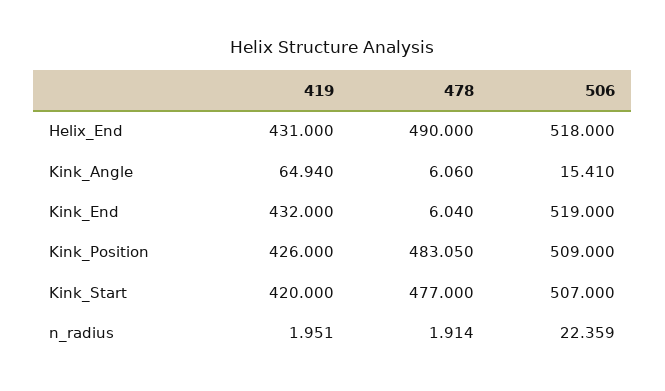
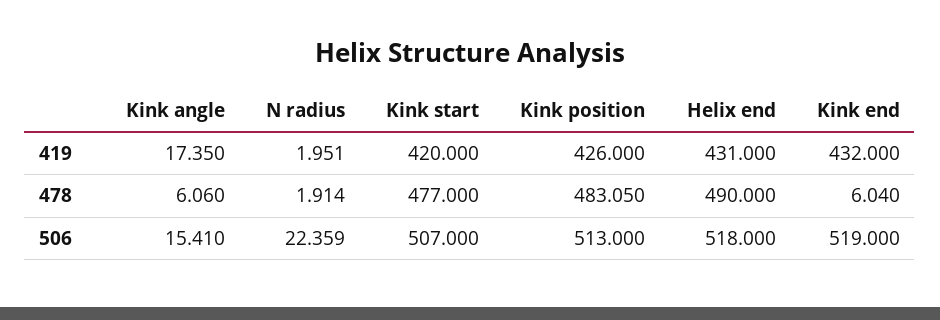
  {
    "419": {
      "Helix_End": 431,
-     "Kink_Angle": 64.94,
+     "Kink_Angle": 17.35,
      "Kink_End": 432,
      "Kink_Position": 426,
      "Kink_Start": 420,
      "n_radius": 1.951
    },
    "478": {
      "Helix_End": 490,
      "Kink_Angle": 6.06,
      "Kink_End": 6.04,
      "Kink_Position": 483.05,
      "Kink_Start": 477,
      "n_radius": 1.914
    },
    "506": {
      "Helix_End": 518,
      "Kink_Angle": 15.41,
      "Kink_End": 519,
-     "Kink_Position": 509,
+     "Kink_Position": 513,
      "Kink_Start": 507,
      "n_radius": 22.359
    }
  }

